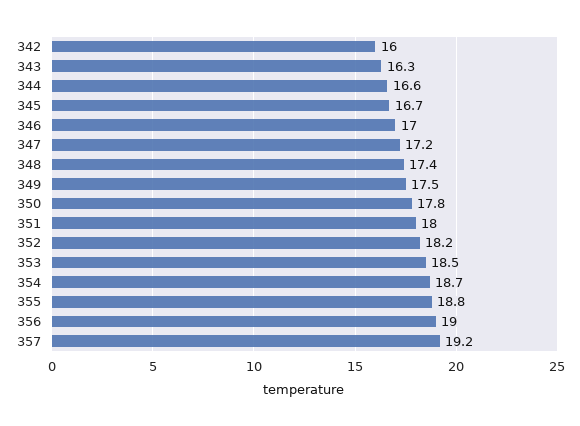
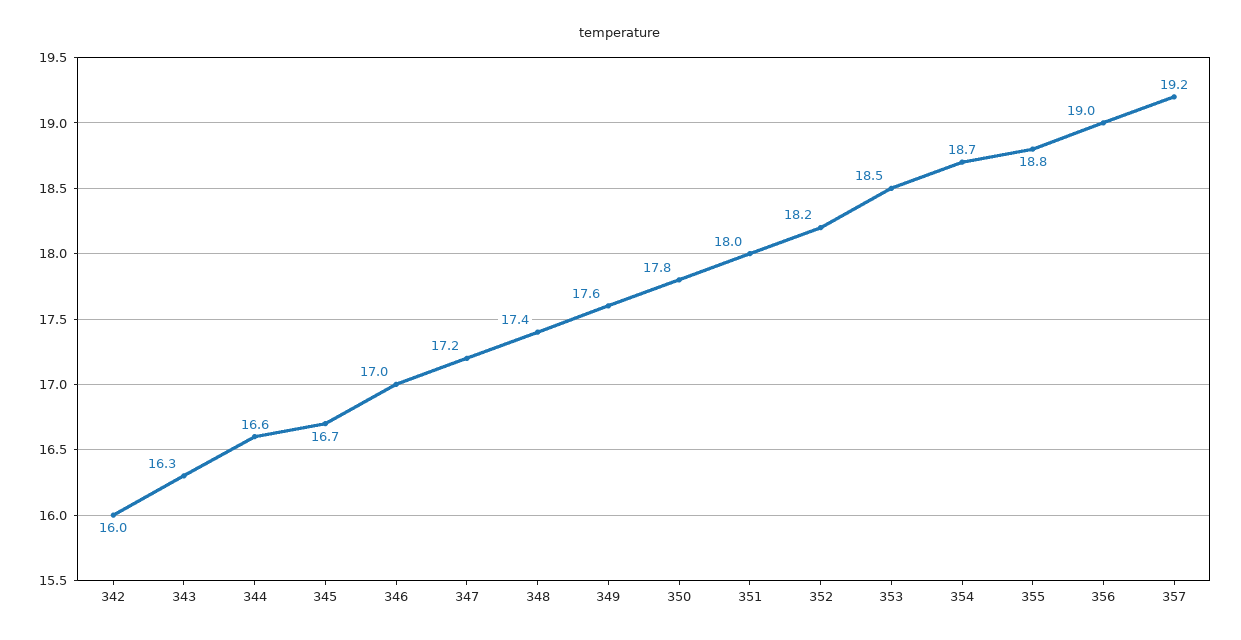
  {
    "342": 16,
    "343": 16.3,
    "344": 16.6,
    "345": 16.7,
    "346": 17,
    "347": 17.2,
    "348": 17.4,
-   "349": 17.5,
+   "349": 17.6,
    "350": 17.8,
    "351": 18,
    "352": 18.2,
    "353": 18.5,
    "354": 18.7,
    "355": 18.8,
    "356": 19,
    "357": 19.2
  }

